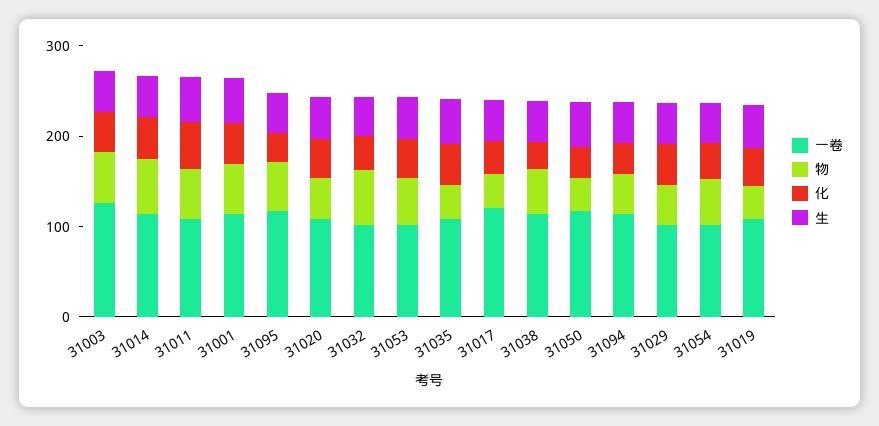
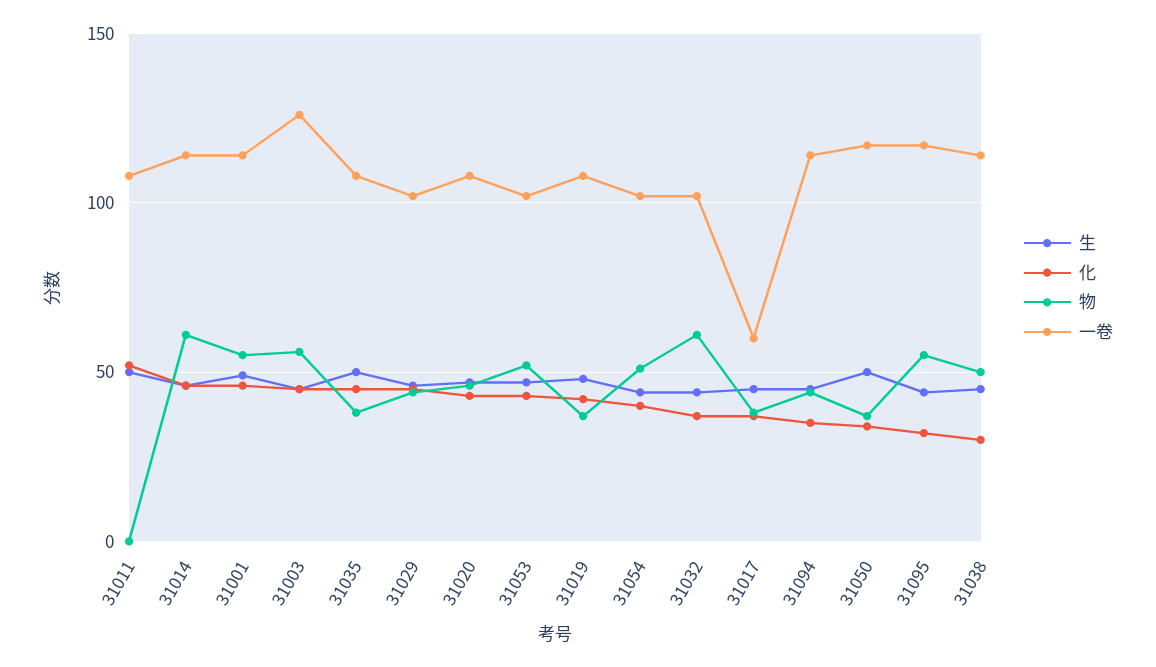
  {
    "一卷": {
      "31003": 125,
      "31014": 115,
      "31011": 110,
      "31001": 115,
      "31095": 115,
      "31020": 110,
      "31032": 100,
      "31053": 100,
      "31035": 110,
-     "31017": 120,
+     "31017": 60,
      "31038": 115,
      "31050": 115,
      "31094": 115,
      "31029": 100,
      "31054": 100,
      "31019": 110
    },
    "物": {
      "31003": 55,
      "31014": 60,
-     "31011": 60,
+     "31011": 0,
      "31001": 55,
      "31095": 55,
      "31020": 45,
      "31032": 60,
      "31053": 50,
      "31035": 40,
      "31017": 40,
      "31038": 50,
      "31050": 35,
      "31094": 45,
      "31029": 45,
      "31054": 50,
      "31019": 35
    },
    "化": {
      "31003": 45,
      "31014": 45,
      "31011": 50,
      "31001": 45,
      "31095": 30,
      "31020": 45,
      "31032": 35,
      "31053": 45,
      "31035": 45,
      "31017": 35,
      "31038": 30,
      "31050": 35,
      "31094": 35,
      "31029": 45,
      "31054": 40,
      "31019": 40
    },
    "生": {
      "31003": 45,
      "31014": 45,
      "31011": 50,
      "31001": 50,
      "31095": 45,
      "31020": 45,
      "31032": 45,
      "31053": 45,
      "31035": 50,
      "31017": 45,
      "31038": 45,
      "31050": 50,
      "31094": 45,
      "31029": 45,
      "31054": 45,
      "31019": 50
    }
  }

